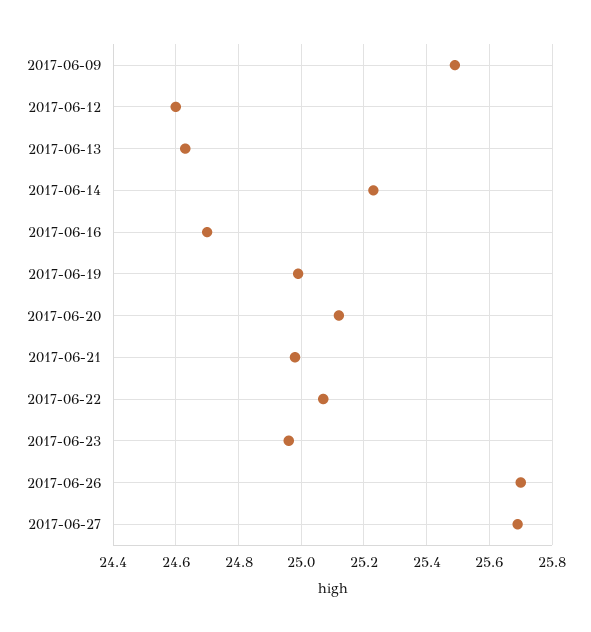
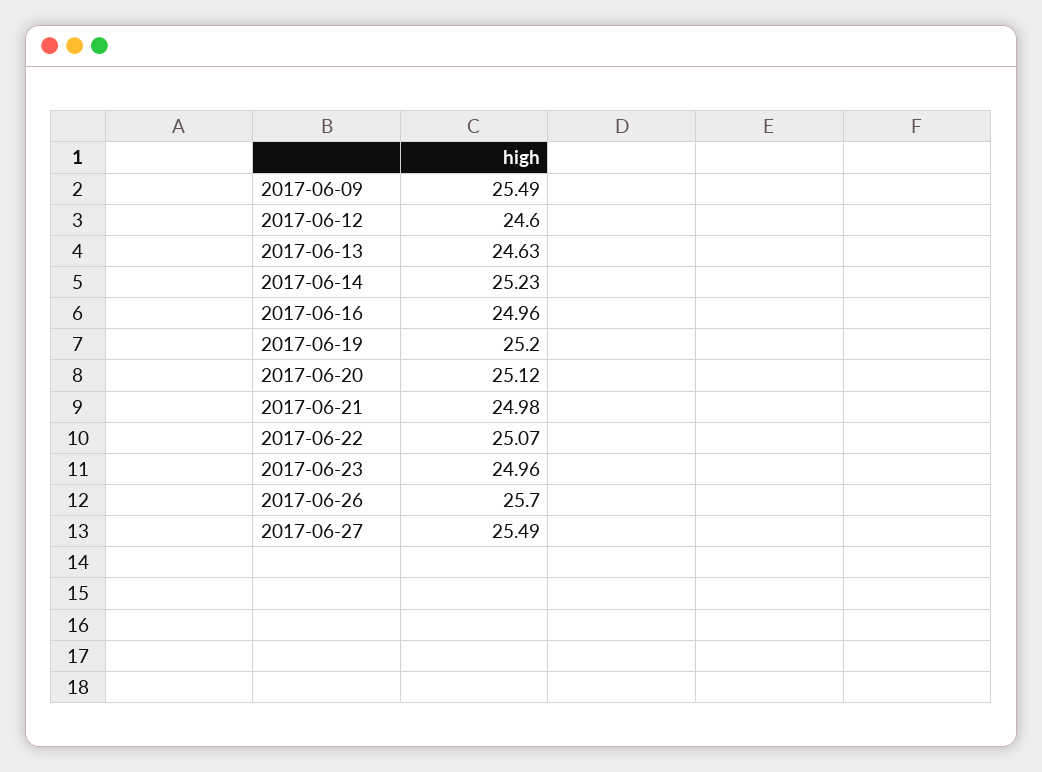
  {
    "2017-06-09": 25.49,
    "2017-06-12": 24.6,
    "2017-06-13": 24.63,
    "2017-06-14": 25.23,
-   "2017-06-16": 24.7,
+   "2017-06-16": 24.96,
-   "2017-06-19": 25,
+   "2017-06-19": 25.2,
    "2017-06-20": 25.12,
    "2017-06-21": 24.98,
    "2017-06-22": 25.07,
    "2017-06-23": 24.96,
    "2017-06-26": 25.7,
-   "2017-06-27": 25.7
+   "2017-06-27": 25.49
  }

